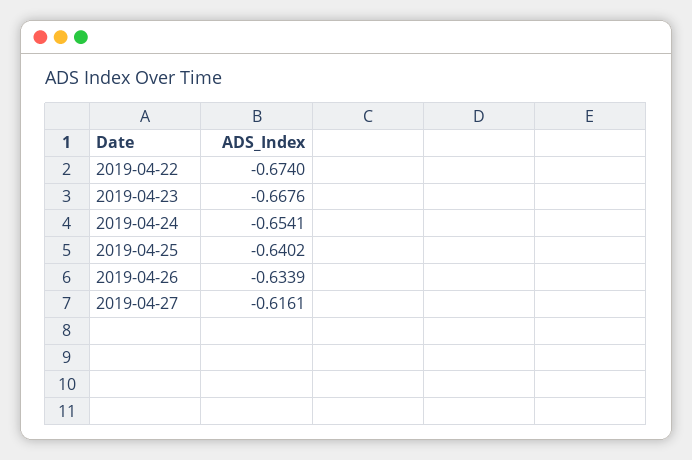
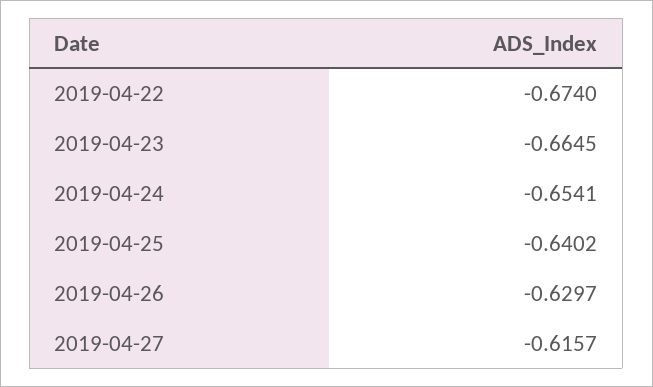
  {
    "2019-04-22": -0.674,
-   "2019-04-23": -0.6676,
+   "2019-04-23": -0.6645,
    "2019-04-24": -0.6541,
    "2019-04-25": -0.6402,
-   "2019-04-26": -0.6339,
+   "2019-04-26": -0.6297,
-   "2019-04-27": -0.6161
+   "2019-04-27": -0.6157
  }

